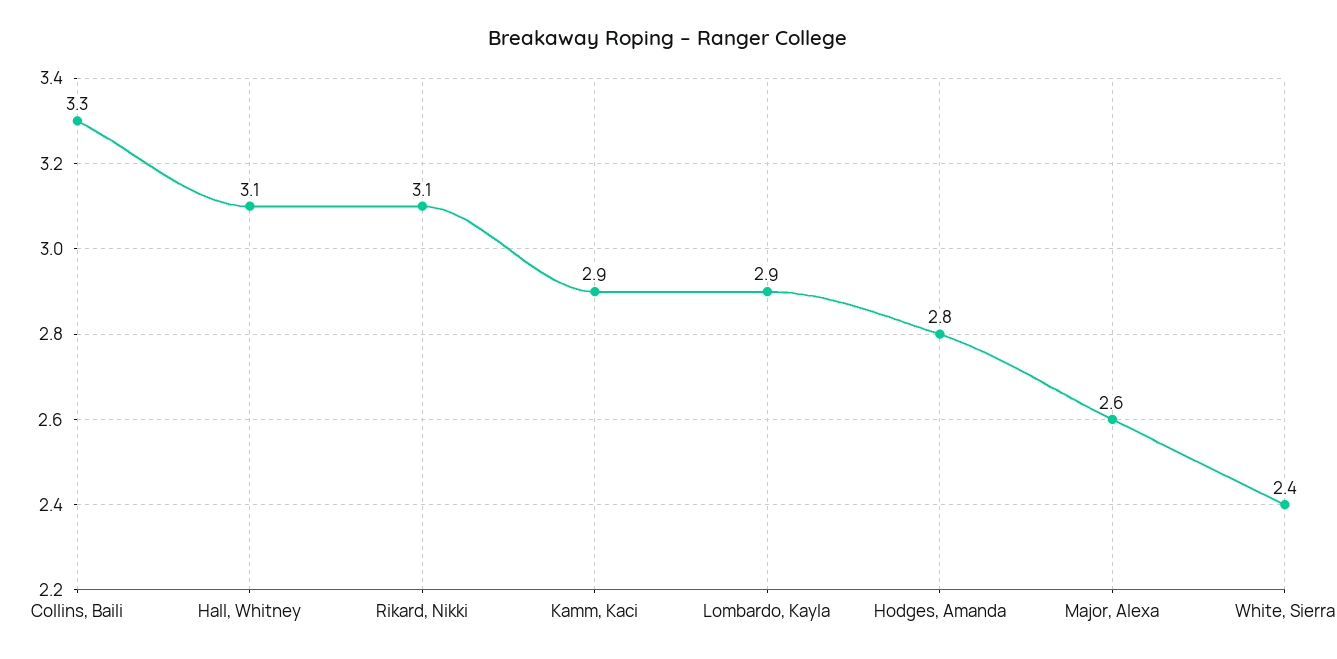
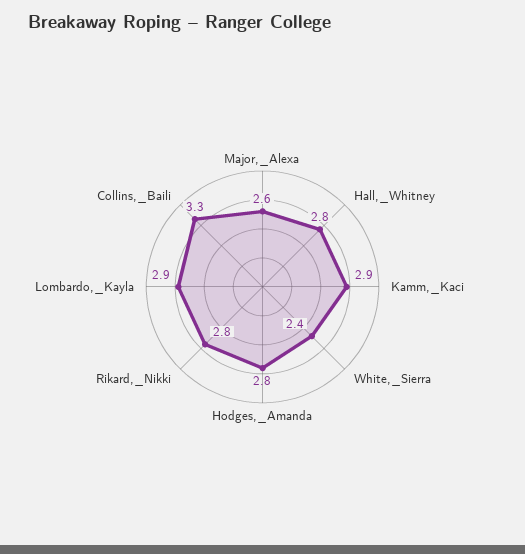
  {
    "Collins, Baili": 3.3,
-   "Hall, Whitney": 3.1,
+   "Hall, Whitney": 2.8,
-   "Rikard, Nikki": 3.1,
+   "Rikard, Nikki": 2.8,
    "Kamm, Kaci": 2.9,
    "Lombardo, Kayla": 2.9,
    "Hodges, Amanda": 2.8,
    "Major, Alexa": 2.6,
    "White, Sierra": 2.4
  }

